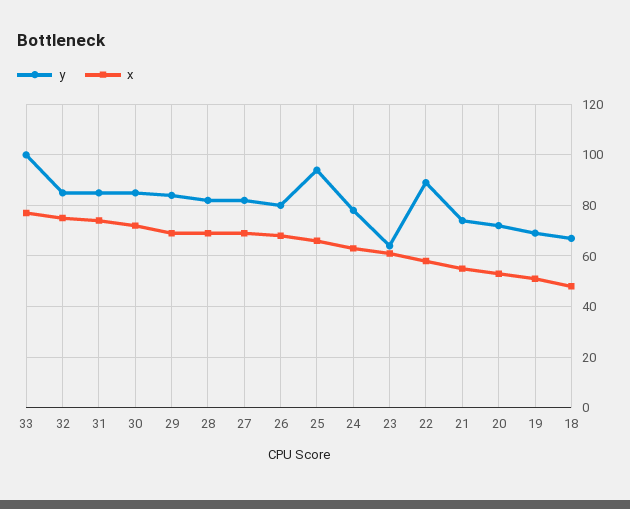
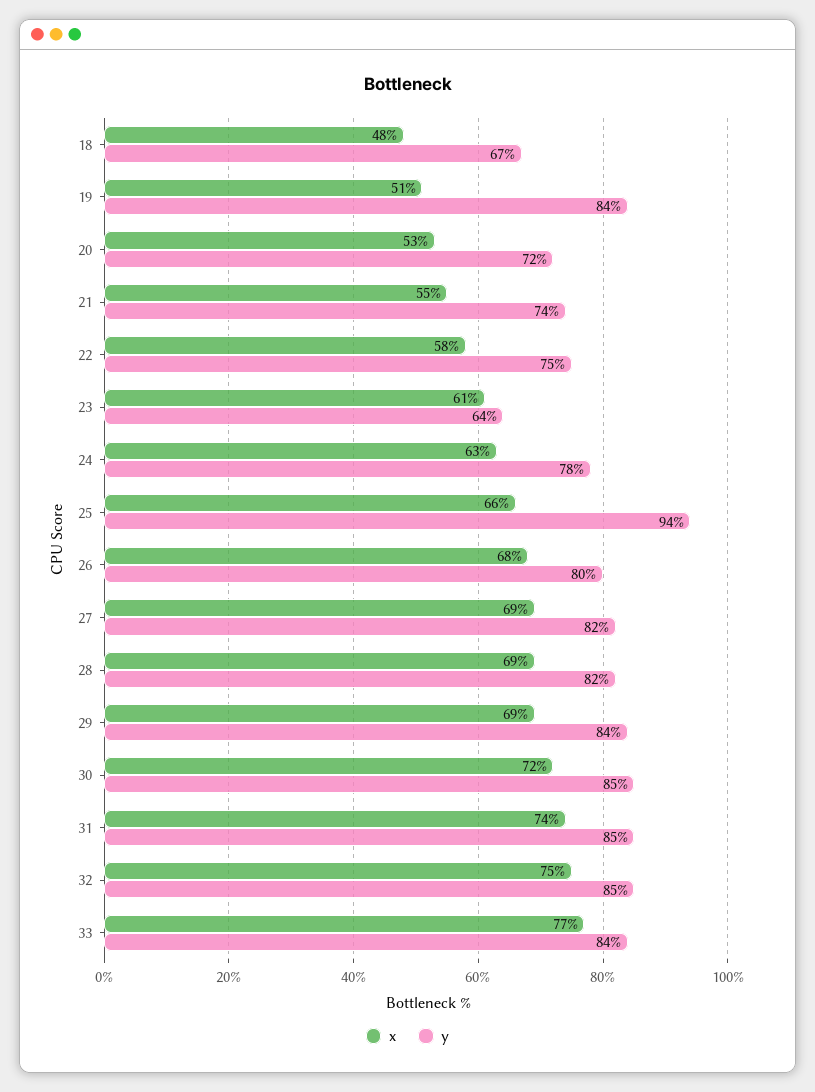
  {
    "y": {
-     "33": 100,
+     "33": 84,
      "32": 85,
      "31": 85,
      "30": 85,
      "29": 84,
      "28": 82,
      "27": 82,
      "26": 80,
      "25": 94,
      "24": 78,
      "23": 64,
-     "22": 90,
+     "22": 75,
      "21": 74,
      "20": 72,
-     "19": 70,
+     "19": 84,
      "18": 67
    },
    "x": {
      "33": 77,
      "32": 75,
      "31": 74,
      "30": 72,
      "29": 69,
      "28": 69,
      "27": 69,
      "26": 68,
      "25": 66,
      "24": 63,
      "23": 61,
      "22": 58,
      "21": 55,
      "20": 53,
      "19": 51,
      "18": 48
    }
  }

